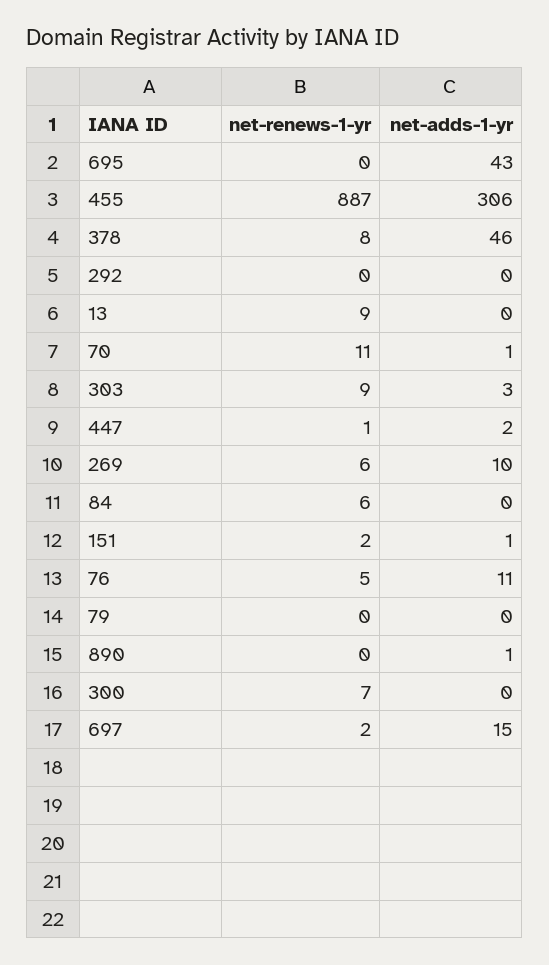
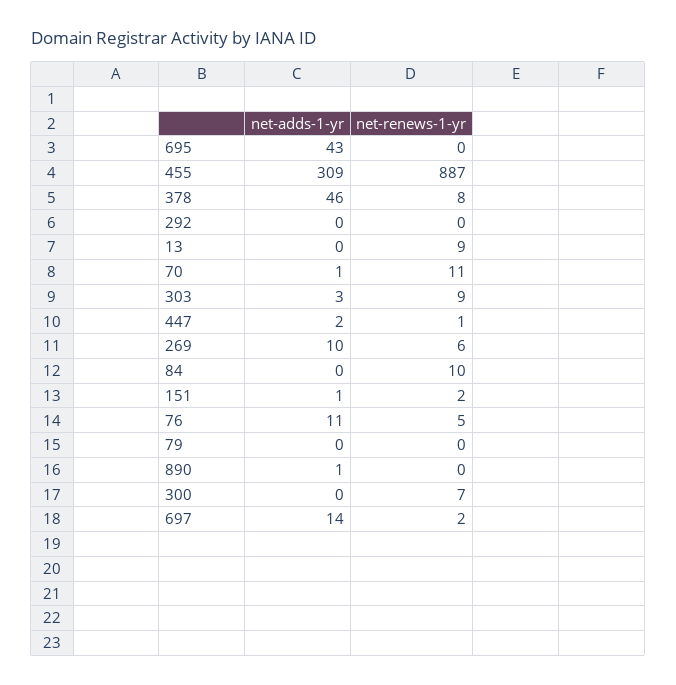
  {
    "net-renews-1-yr": {
      "695": 0,
      "455": 887,
      "378": 8,
      "292": 0,
      "13": 9,
      "70": 11,
      "303": 9,
      "447": 1,
      "269": 6,
-     "84": 6,
+     "84": 10,
      "151": 2,
      "76": 5,
      "79": 0,
      "890": 0,
      "300": 7,
      "697": 2
    },
    "net-adds-1-yr": {
      "695": 43,
-     "455": 306,
+     "455": 309,
      "378": 46,
      "292": 0,
      "13": 0,
      "70": 1,
      "303": 3,
      "447": 2,
      "269": 10,
      "84": 0,
      "151": 1,
      "76": 11,
      "79": 0,
      "890": 1,
      "300": 0,
-     "697": 15
+     "697": 14
    }
  }

